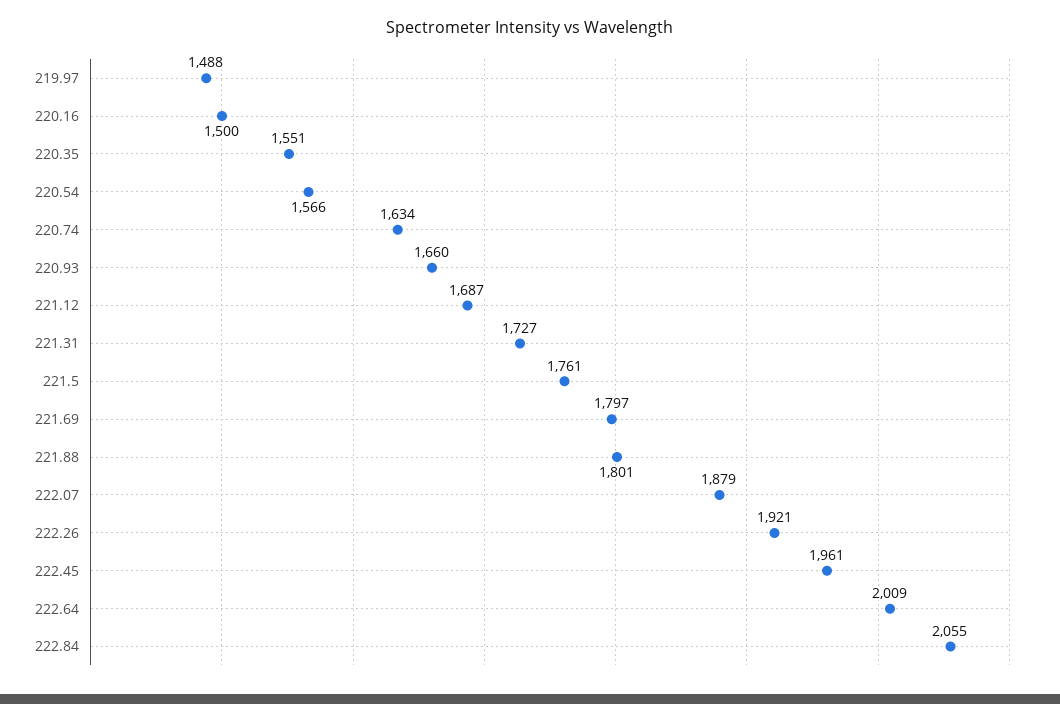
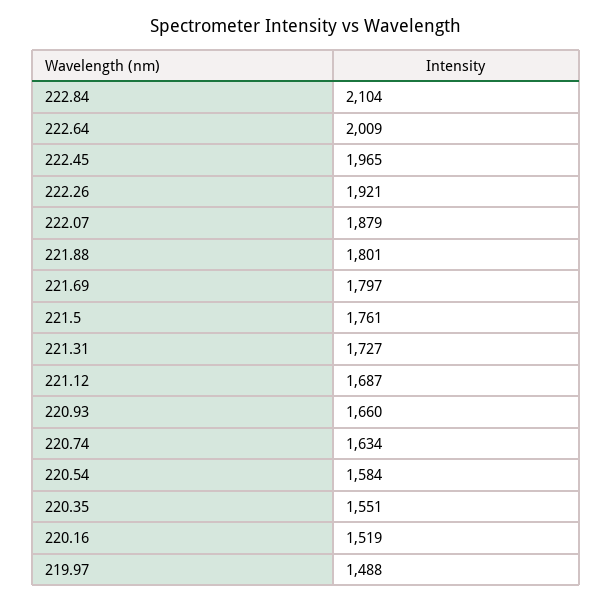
  {
    "219.97": 1488,
-   "220.16": 1500,
+   "220.16": 1519,
    "220.35": 1551,
-   "220.54": 1566,
+   "220.54": 1584,
    "220.74": 1634,
    "220.93": 1660,
    "221.12": 1687,
    "221.31": 1727,
    "221.5": 1761,
    "221.69": 1797,
    "221.88": 1801,
    "222.07": 1879,
    "222.26": 1921,
-   "222.45": 1961,
+   "222.45": 1965,
    "222.64": 2009,
-   "222.84": 2055
+   "222.84": 2104
  }

